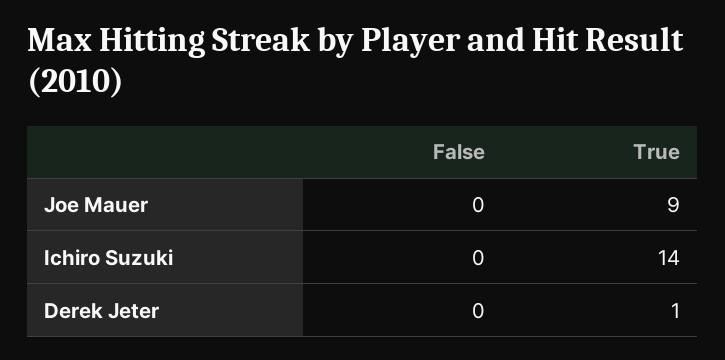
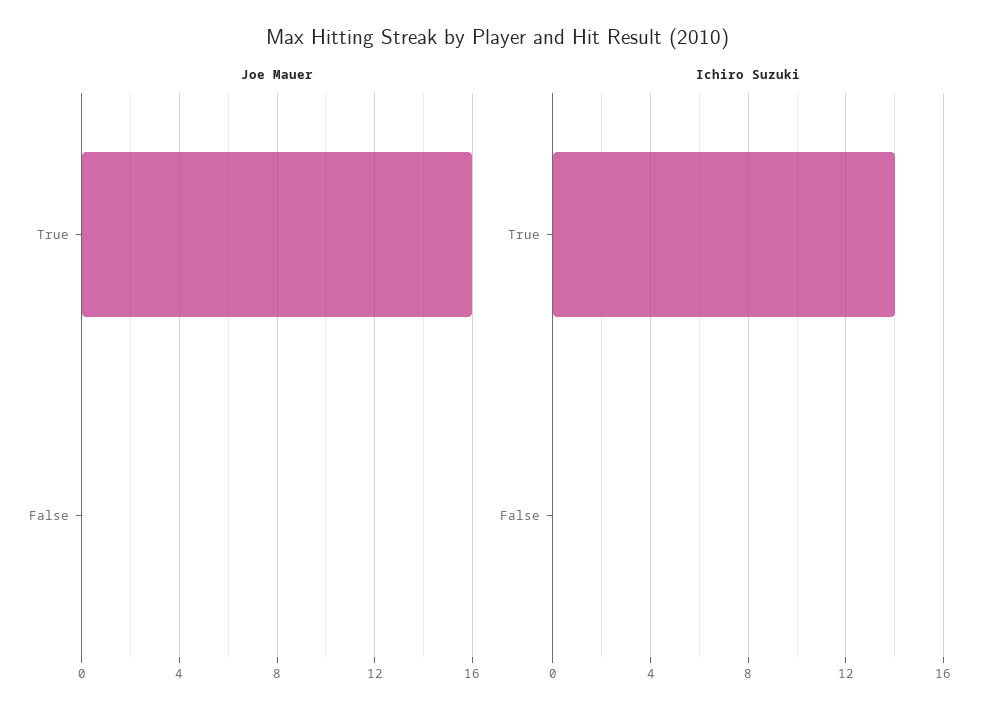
  {
    "Joe Mauer": {
      "False": 0,
-     "True": 9
+     "True": 16
    },
    "Ichiro Suzuki": {
      "False": 0,
      "True": 14
-   },
+   }
-   "Derek Jeter": {
-     "False": 0,
-     "True": 1
-   }
  }

